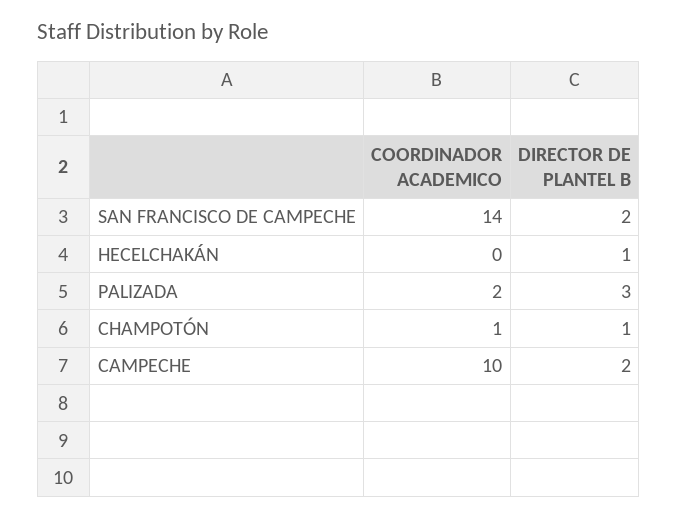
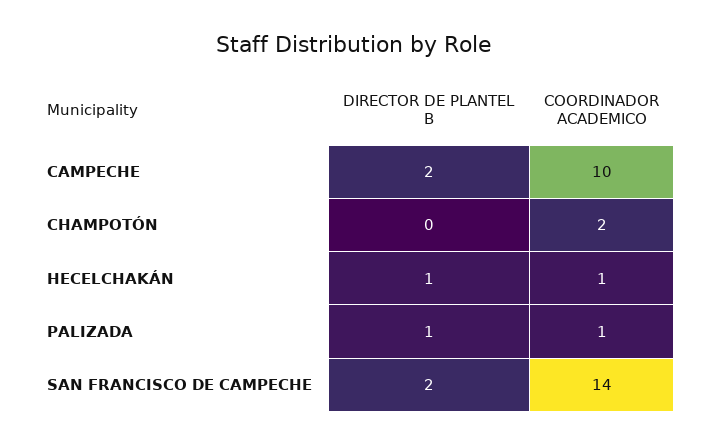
  {
    "COORDINADOR ACADEMICO": {
      "SAN FRANCISCO DE CAMPECHE": 14,
-     "HECELCHAKÁN": 0,
+     "HECELCHAKÁN": 1,
-     "PALIZADA": 2,
+     "PALIZADA": 1,
-     "CHAMPOTÓN": 1,
+     "CHAMPOTÓN": 2,
      "CAMPECHE": 10
    },
    "DIRECTOR DE PLANTEL B": {
      "SAN FRANCISCO DE CAMPECHE": 2,
      "HECELCHAKÁN": 1,
-     "PALIZADA": 3,
+     "PALIZADA": 1,
-     "CHAMPOTÓN": 1,
+     "CHAMPOTÓN": 0,
      "CAMPECHE": 2
    }
  }

